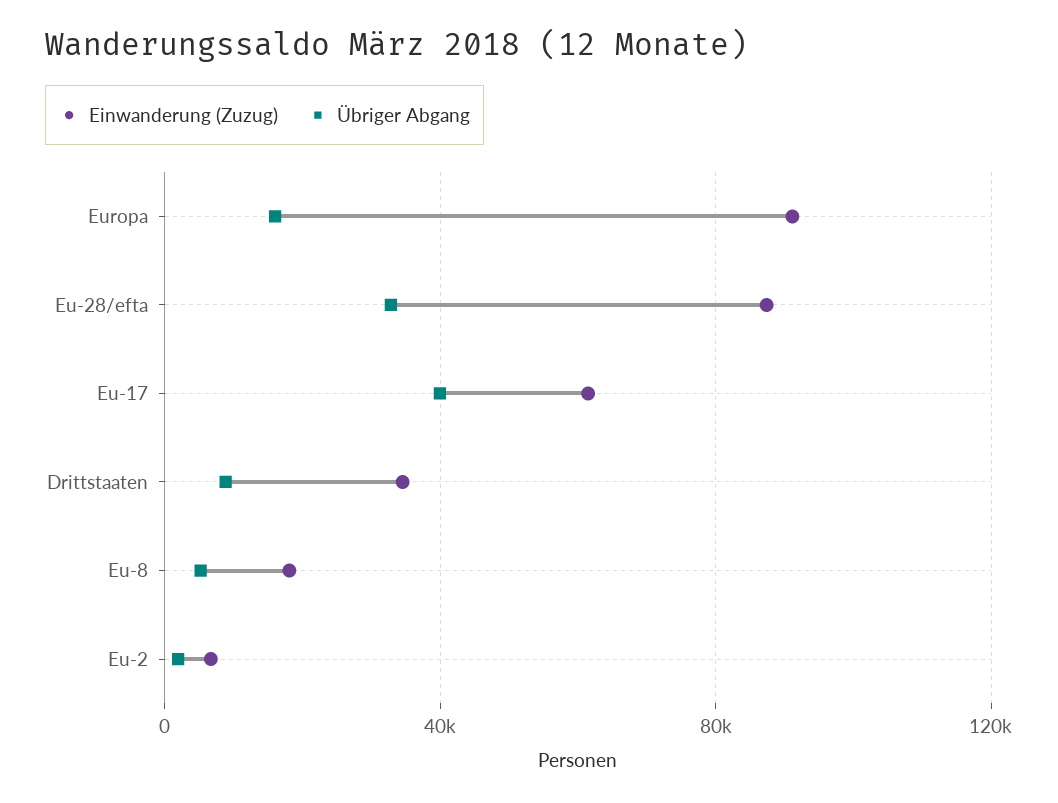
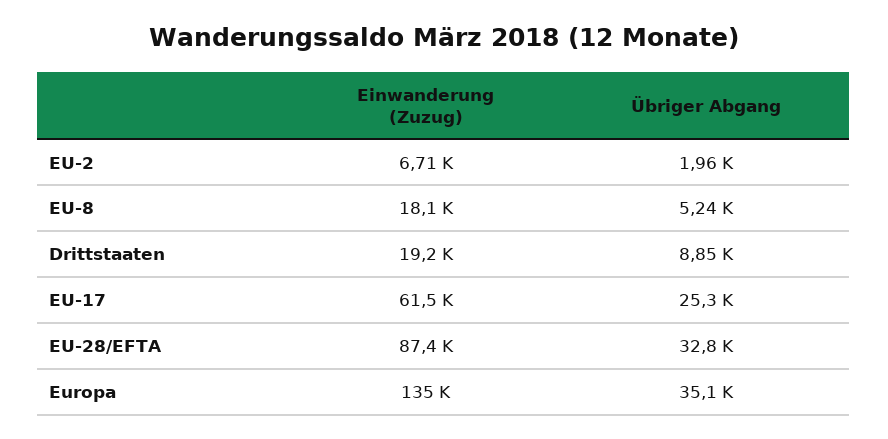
  {
    "Einwanderung (Zuzug)": {
-     "Europa": 90000,
+     "Europa": 135000,
      "Eu-28/efta": 87400,
      "Eu-17": 61500,
-     "Drittstaaten": 35000,
+     "Drittstaaten": 19200,
      "Eu-8": 18100,
      "Eu-2": 6710
    },
    "Übriger Abgang": {
-     "Europa": 15000,
+     "Europa": 35100,
      "Eu-28/efta": 32800,
-     "Eu-17": 40000,
+     "Eu-17": 25300,
      "Drittstaaten": 8850,
      "Eu-8": 5240,
      "Eu-2": 1960
    }
  }

